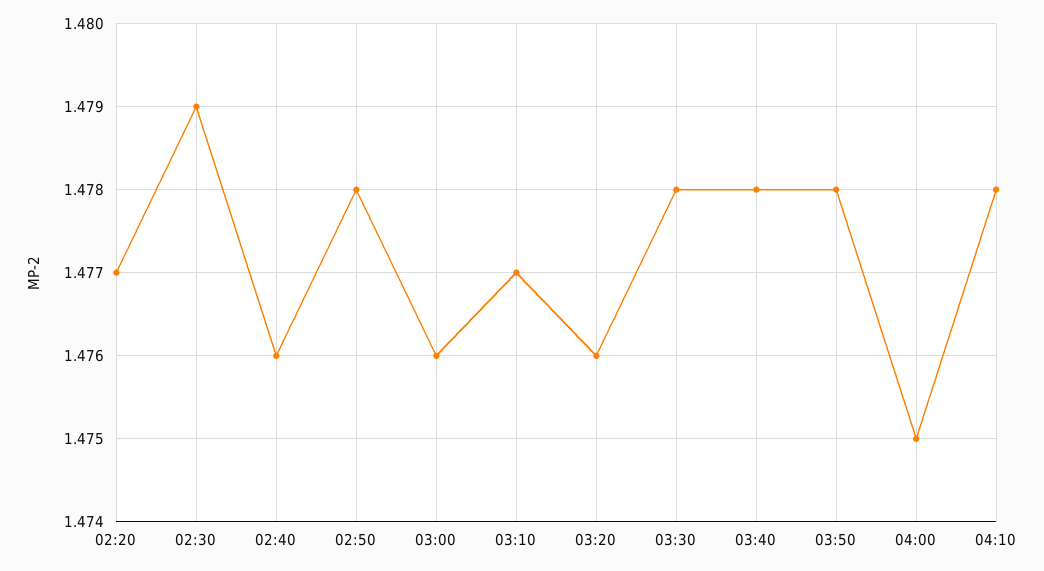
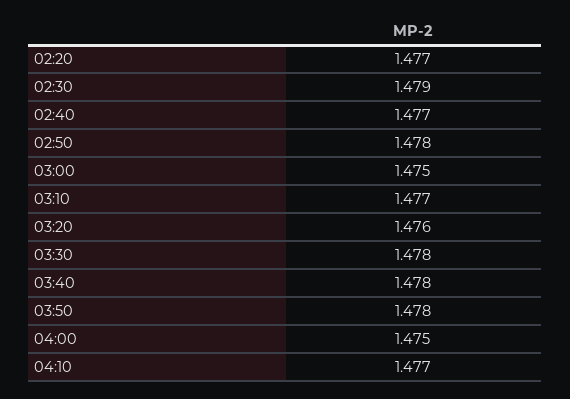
  {
    "02:20": 1.477,
    "02:30": 1.479,
-   "02:40": 1.476,
+   "02:40": 1.477,
    "02:50": 1.478,
-   "03:00": 1.476,
+   "03:00": 1.475,
    "03:10": 1.477,
    "03:20": 1.476,
    "03:30": 1.478,
    "03:40": 1.478,
    "03:50": 1.478,
    "04:00": 1.475,
-   "04:10": 1.478
+   "04:10": 1.477
  }

